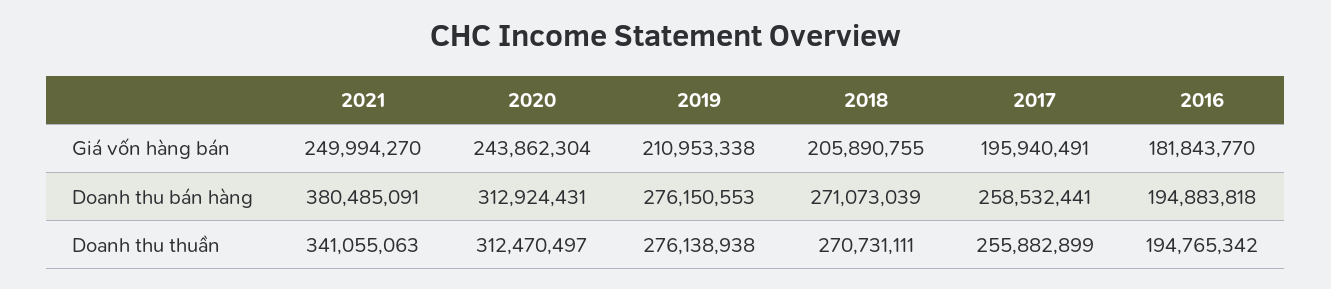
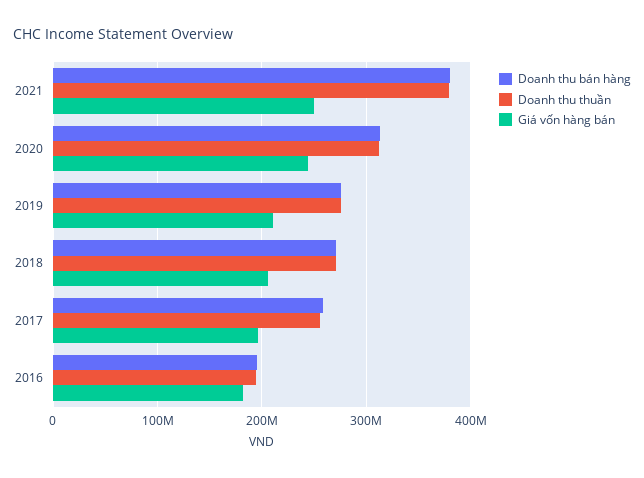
  {
    "Giá vốn hàng bán": {
      "2021": 249994270,
      "2020": 243862304,
      "2019": 210953338,
      "2018": 205890755,
      "2017": 195940491,
      "2016": 181843770
    },
    "Doanh thu bán hàng": {
      "2021": 380485091,
      "2020": 312924431,
      "2019": 276150553,
      "2018": 271073039,
      "2017": 258532441,
      "2016": 194883818
    },
    "Doanh thu thuần": {
-     "2021": 341055063,
+     "2021": 380000000,
      "2020": 312470497,
      "2019": 276138938,
      "2018": 270731111,
      "2017": 255882899,
      "2016": 194765342
    }
  }

